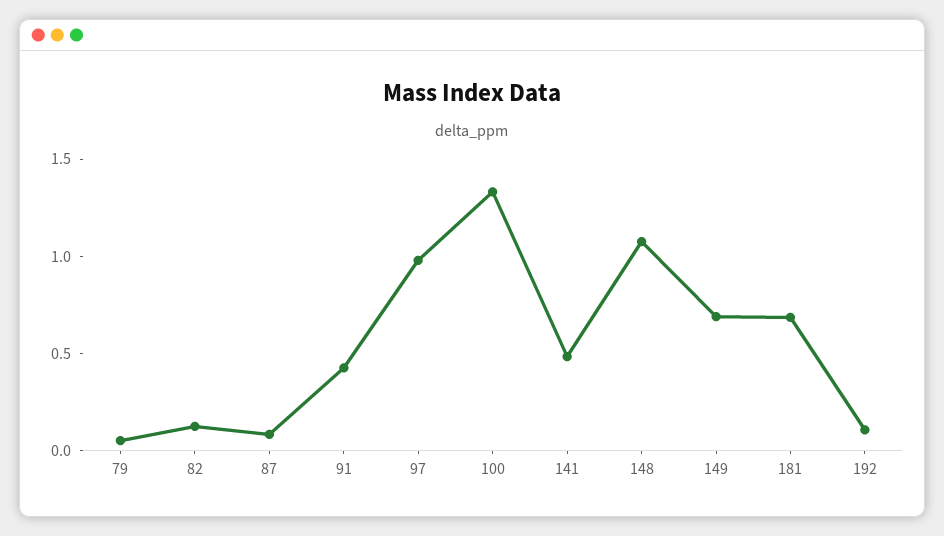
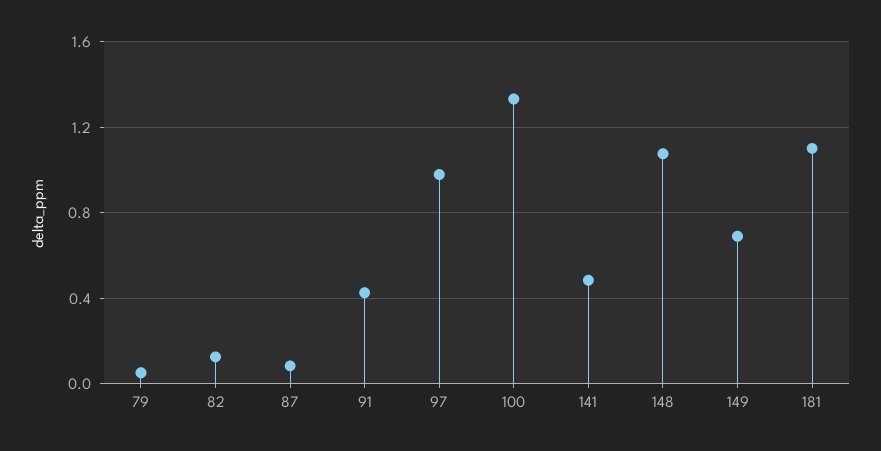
  {
    "79": 0.05,
    "82": 0.15,
    "87": 0.1,
    "91": 0.45,
    "97": 1,
    "100": 1.35,
    "141": 0.5,
    "148": 1.1,
    "149": 0.7,
-   "181": 0.7,
+   "181": 1.1
-   "192": 0.1
  }

